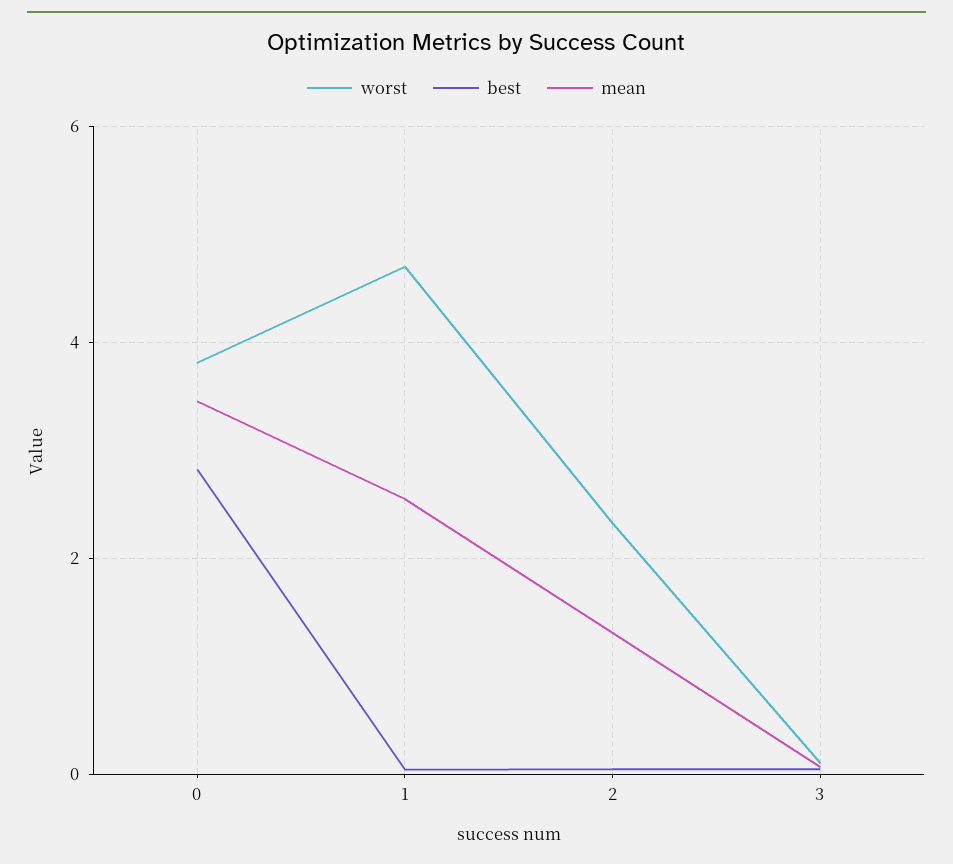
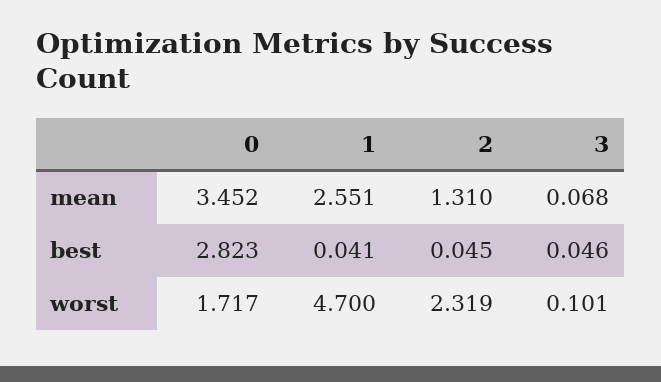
  {
    "worst": {
-     "0": 3.8,
+     "0": 1.717,
      "1": 4.7,
      "2": 2.319,
      "3": 0.101
    },
    "best": {
      "0": 2.823,
      "1": 0.041,
      "2": 0.045,
      "3": 0.046
    },
    "mean": {
      "0": 3.452,
      "1": 2.551,
      "2": 1.31,
      "3": 0.068
    }
  }

